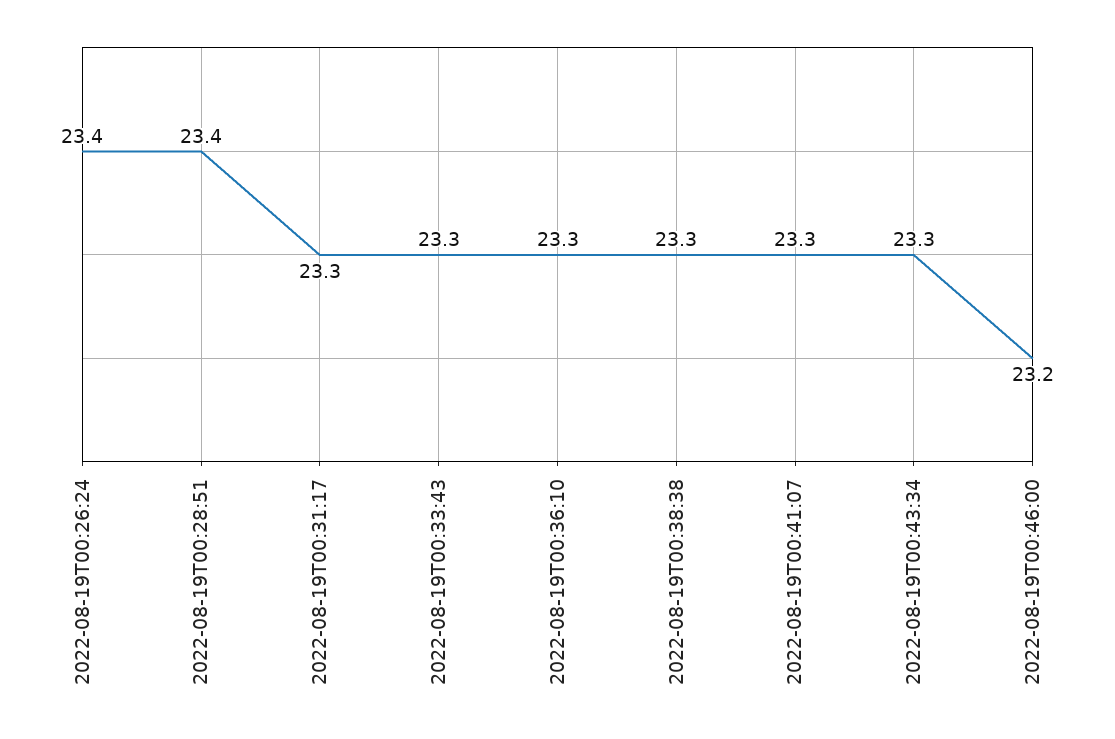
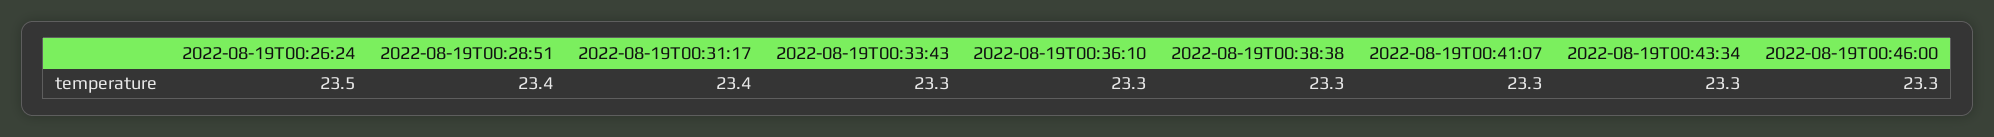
  {
-   "2022-08-19T00:26:24": 23.4,
+   "2022-08-19T00:26:24": 23.5,
    "2022-08-19T00:28:51": 23.4,
-   "2022-08-19T00:31:17": 23.3,
+   "2022-08-19T00:31:17": 23.4,
    "2022-08-19T00:33:43": 23.3,
    "2022-08-19T00:36:10": 23.3,
    "2022-08-19T00:38:38": 23.3,
    "2022-08-19T00:41:07": 23.3,
    "2022-08-19T00:43:34": 23.3,
-   "2022-08-19T00:46:00": 23.2
+   "2022-08-19T00:46:00": 23.3
  }

